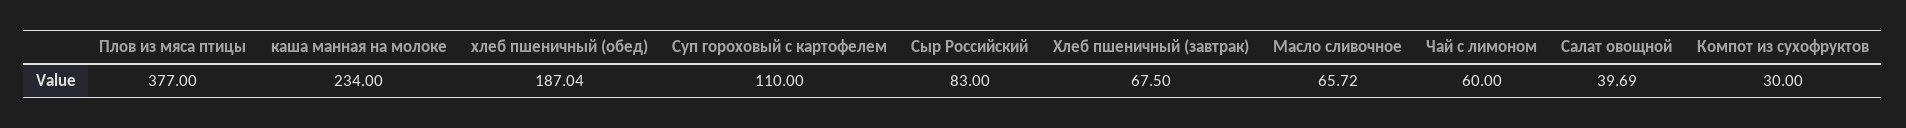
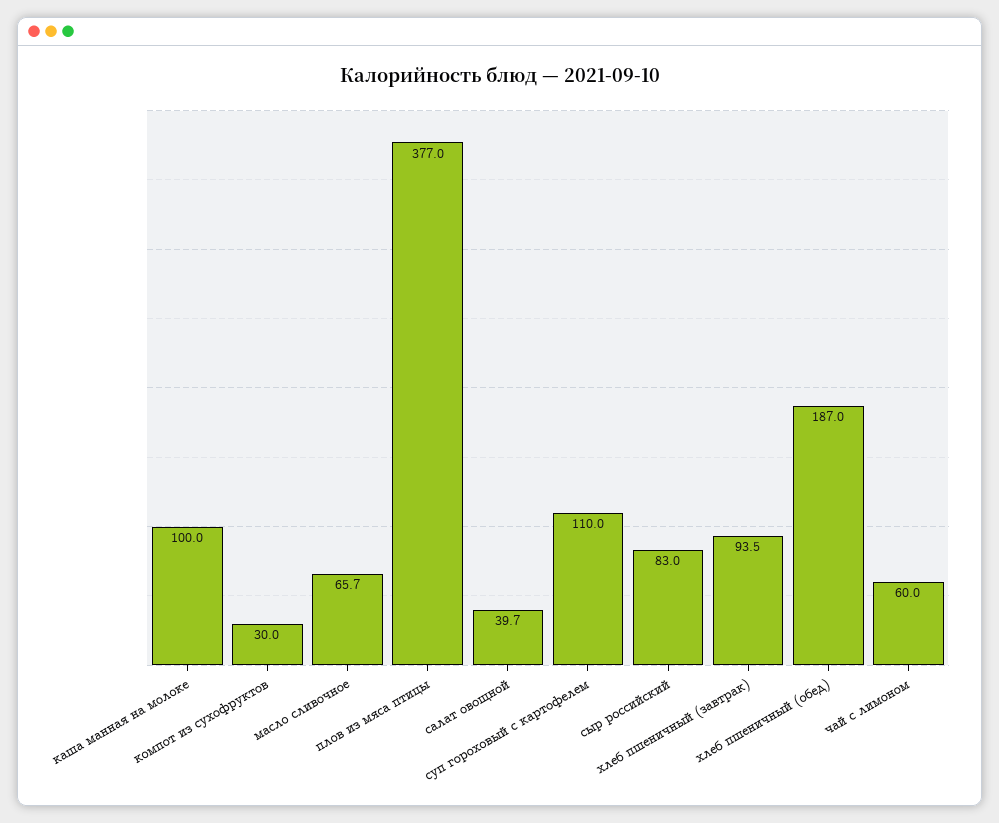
  {
    "Плов из мяса птицы": 377,
-   "каша манная на молоке": 234,
+   "каша манная на молоке": 100,
    "хлеб пшеничный (обед)": 187.04,
    "Суп гороховый с картофелем": 110,
    "Сыр Российский": 83,
-   "Хлеб пшеничный (завтрак)": 67.5,
+   "Хлеб пшеничный (завтрак)": 93.5,
    "Масло сливочное": 65.72,
    "Чай с лимоном": 60,
    "Салат овощной": 39.69,
    "Компот из сухофруктов": 30
  }

